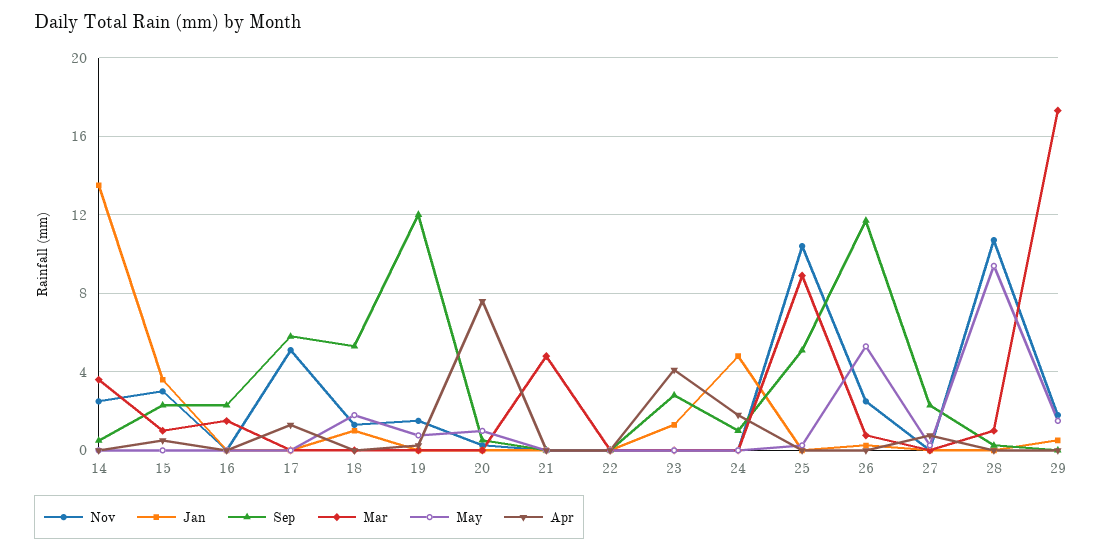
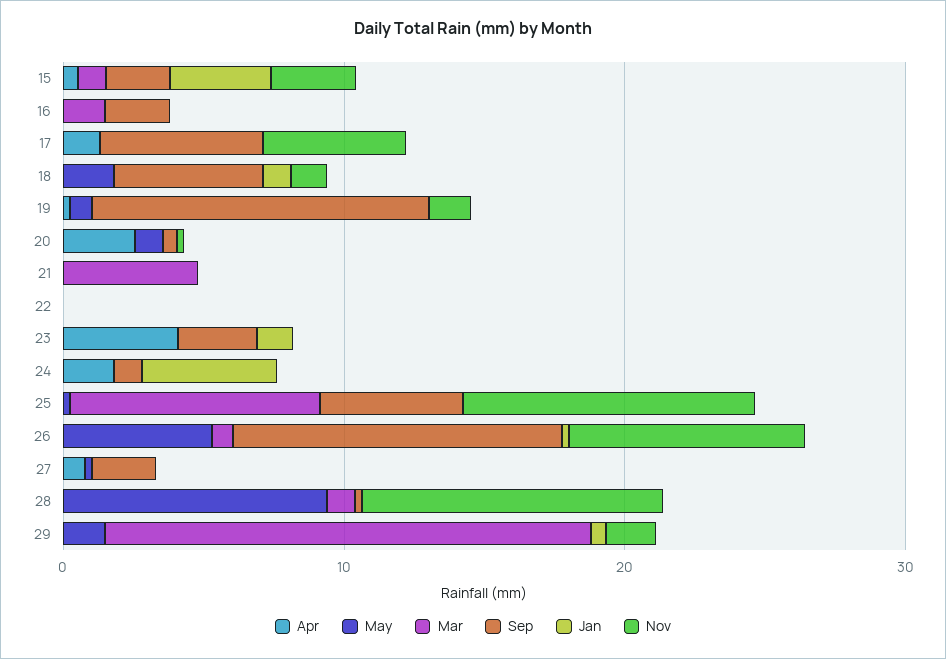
  {
    "Nov": {
-     "14": 2.5,
      "15": 3,
      "16": 0,
      "17": 5,
      "18": 1.5,
      "19": 1.5,
      "20": 0.5,
      "21": 0,
      "22": 0,
      "23": 0,
      "24": 0,
      "25": 10.5,
-     "26": 2.5,
+     "26": 8,
      "27": 0,
      "28": 10.5,
      "29": 2
    },
    "Jan": {
-     "14": 13.5,
      "15": 3.5,
      "16": 0,
      "17": 0,
      "18": 1,
      "19": 0,
      "20": 0,
      "21": 0,
      "22": 0,
      "23": 1.5,
      "24": 5,
      "25": 0,
      "26": 0.5,
      "27": 0,
      "28": 0,
      "29": 0.5
    },
    "Sep": {
-     "14": 0.5,
      "15": 2.5,
      "16": 2.5,
      "17": 6,
      "18": 5.5,
      "19": 12,
      "20": 0.5,
      "21": 0,
      "22": 0,
      "23": 3,
      "24": 1,
      "25": 5,
      "26": 11.5,
      "27": 2.5,
      "28": 0.5,
      "29": 0
    },
    "Mar": {
-     "14": 3.5,
      "15": 1,
      "16": 1.5,
      "17": 0,
      "18": 0,
      "19": 0,
      "20": 0,
      "21": 5,
      "22": 0,
      "23": 0,
      "24": 0,
      "25": 9,
      "26": 1,
      "27": 0,
      "28": 1,
      "29": 17.5
    },
    "May": {
-     "14": 0,
      "15": 0,
      "16": 0,
      "17": 0,
      "18": 2,
      "19": 1,
      "20": 1,
      "21": 0,
      "22": 0,
      "23": 0,
      "24": 0,
      "25": 0.5,
      "26": 5.5,
      "27": 0.5,
      "28": 9.5,
      "29": 1.5
    },
    "Apr": {
-     "14": 0,
      "15": 0.5,
      "16": 0,
      "17": 1.5,
      "18": 0,
      "19": 0.5,
-     "20": 7.5,
+     "20": 2,
      "21": 0,
      "22": 0,
      "23": 4,
      "24": 2,
      "25": 0,
      "26": 0,
      "27": 1,
      "28": 0,
      "29": 0
    }
  }

